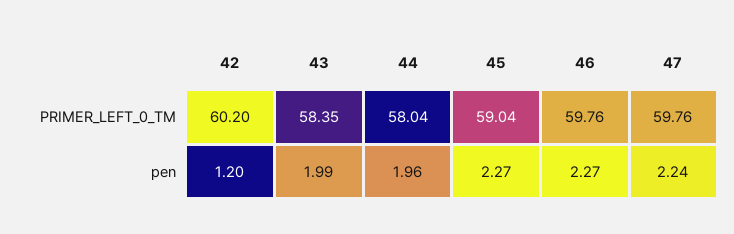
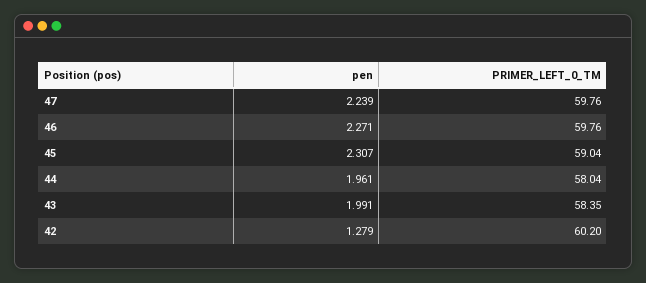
  {
    "42": {
      "PRIMER_LEFT_0_TM": 60.2,
-     "pen": 1.2
+     "pen": 1.279
    },
    "43": {
      "PRIMER_LEFT_0_TM": 58.35,
      "pen": 1.991
    },
    "44": {
      "PRIMER_LEFT_0_TM": 58.04,
      "pen": 1.961
    },
    "45": {
      "PRIMER_LEFT_0_TM": 59.04,
-     "pen": 2.27
+     "pen": 2.307
    },
    "46": {
      "PRIMER_LEFT_0_TM": 59.76,
      "pen": 2.271
    },
    "47": {
      "PRIMER_LEFT_0_TM": 59.76,
      "pen": 2.239
    }
  }

